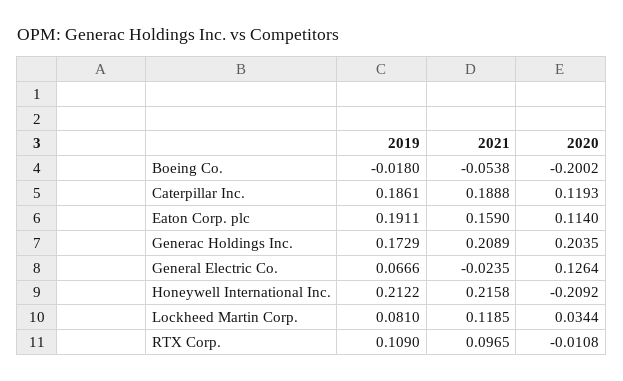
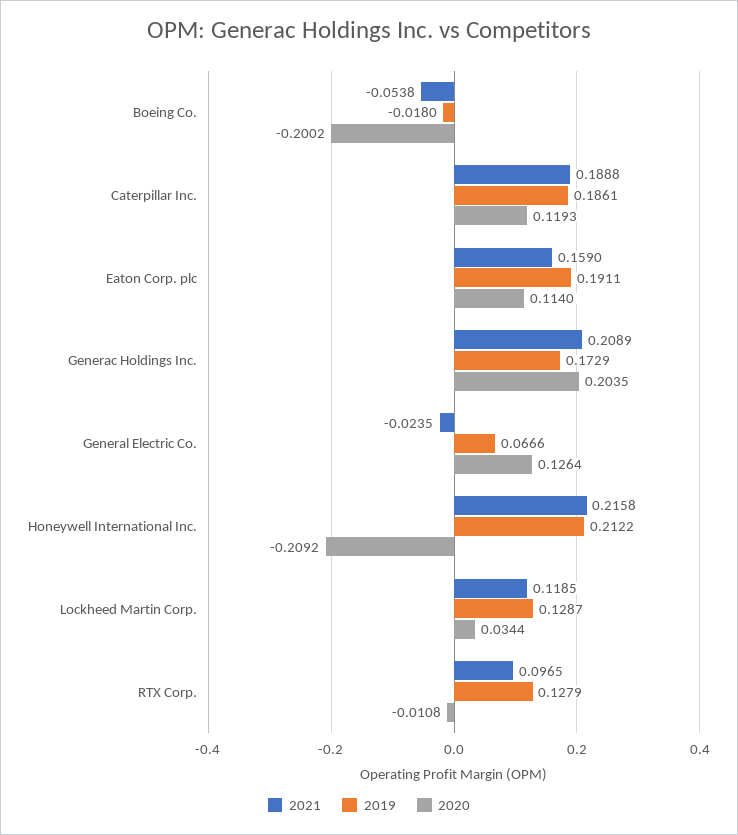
  {
    "2019": {
      "Boeing Co.": -0.018,
      "Caterpillar Inc.": 0.1861,
      "Eaton Corp. plc": 0.1911,
      "Generac Holdings Inc.": 0.1729,
      "General Electric Co.": 0.0666,
      "Honeywell International Inc.": 0.2122,
-     "Lockheed Martin Corp.": 0.081,
+     "Lockheed Martin Corp.": 0.1287,
-     "RTX Corp.": 0.109
+     "RTX Corp.": 0.1279
    },
    "2021": {
      "Boeing Co.": -0.0538,
      "Caterpillar Inc.": 0.1888,
      "Eaton Corp. plc": 0.159,
      "Generac Holdings Inc.": 0.2089,
      "General Electric Co.": -0.0235,
      "Honeywell International Inc.": 0.2158,
      "Lockheed Martin Corp.": 0.1185,
      "RTX Corp.": 0.0965
    },
    "2020": {
      "Boeing Co.": -0.2002,
      "Caterpillar Inc.": 0.1193,
      "Eaton Corp. plc": 0.114,
      "Generac Holdings Inc.": 0.2035,
      "General Electric Co.": 0.1264,
      "Honeywell International Inc.": -0.2092,
      "Lockheed Martin Corp.": 0.0344,
      "RTX Corp.": -0.0108
    }
  }

